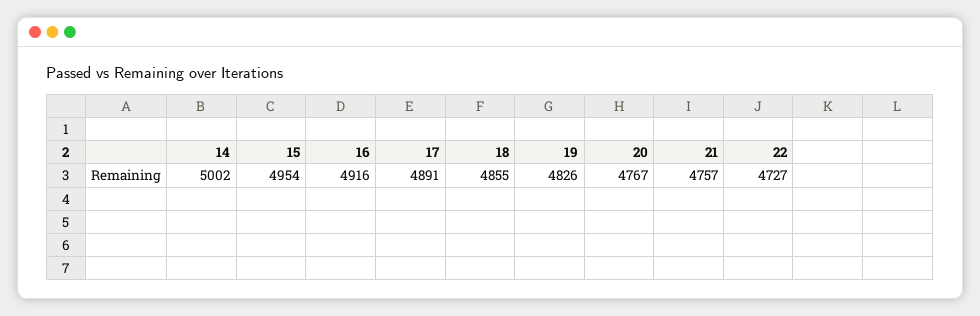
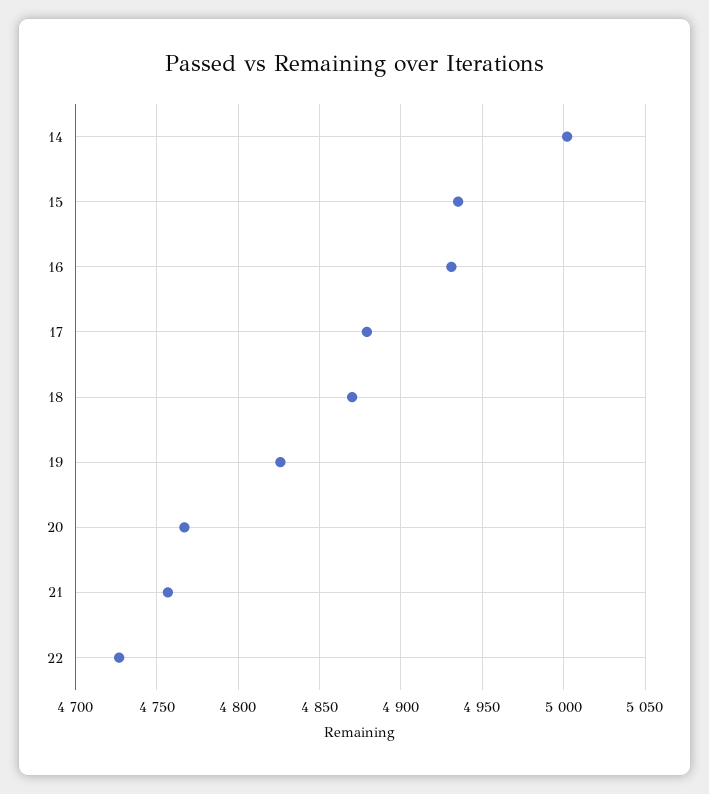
  {
    "14": 5002,
-   "15": 4954,
+   "15": 4935,
-   "16": 4916,
+   "16": 4930,
-   "17": 4891,
+   "17": 4880,
-   "18": 4855,
+   "18": 4870,
    "19": 4826,
    "20": 4767,
    "21": 4757,
    "22": 4727
  }

